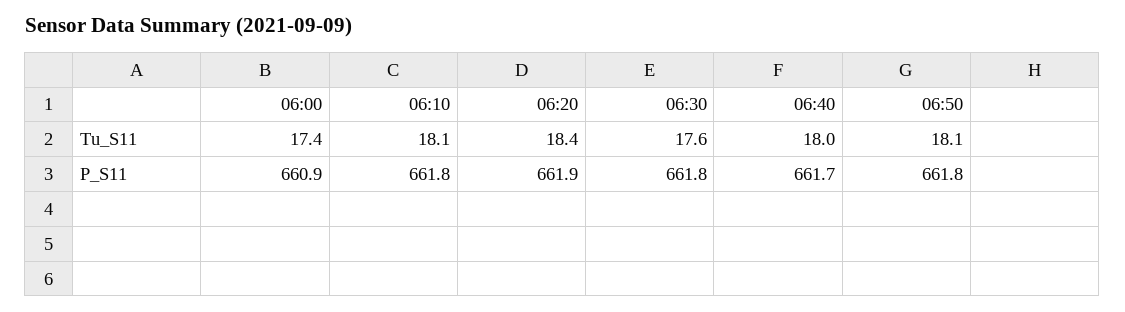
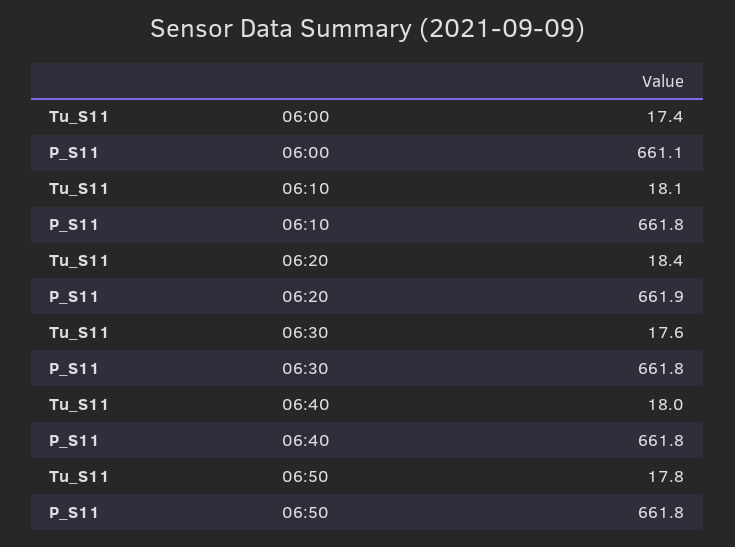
  {
    "06:00": {
      "Tu_S11": 17.4,
-     "P_S11": 660.9
+     "P_S11": 661.1
    },
    "06:10": {
      "Tu_S11": 18.1,
      "P_S11": 661.8
    },
    "06:20": {
      "Tu_S11": 18.4,
      "P_S11": 661.9
    },
    "06:30": {
      "Tu_S11": 17.6,
      "P_S11": 661.8
    },
    "06:40": {
      "Tu_S11": 18,
-     "P_S11": 661.7
+     "P_S11": 661.8
    },
    "06:50": {
-     "Tu_S11": 18.1,
+     "Tu_S11": 17.8,
      "P_S11": 661.8
    }
  }

